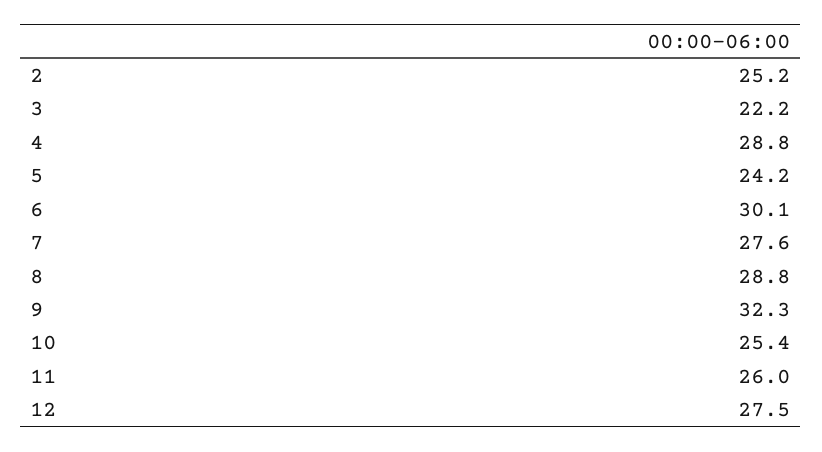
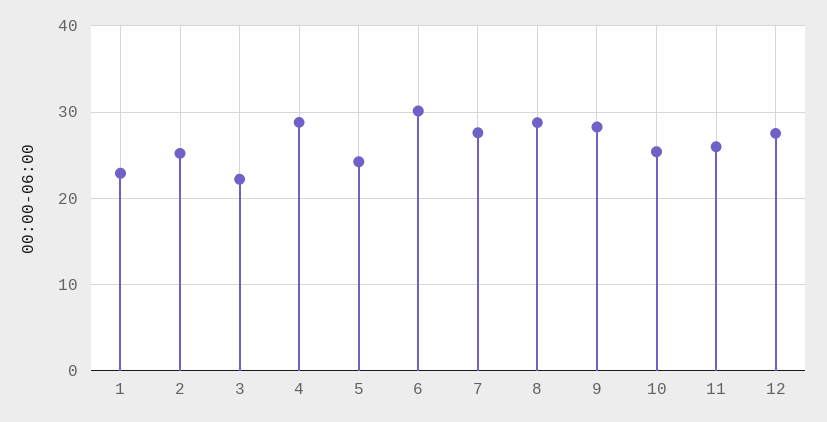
  {
    "2": 25.2,
    "3": 22.2,
    "4": 28.8,
    "5": 24.2,
    "6": 30.1,
    "7": 27.6,
    "8": 28.8,
-   "9": 32.3,
+   "9": 28,
    "10": 25.4,
    "11": 26,
-   "12": 27.5
+   "12": 27.5,
+   "1": 23
  }

